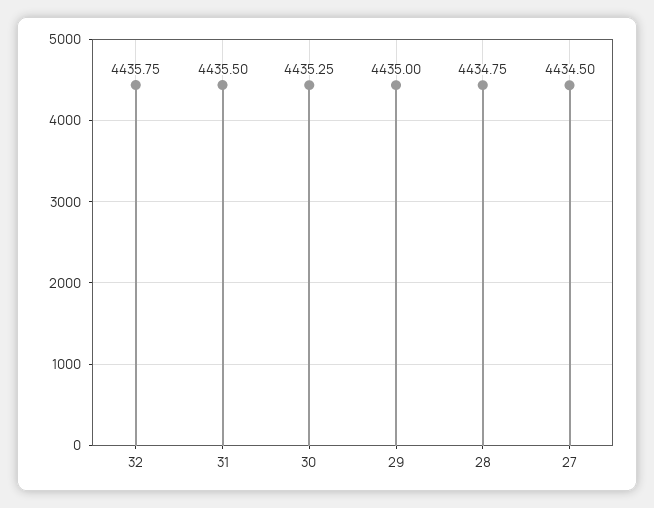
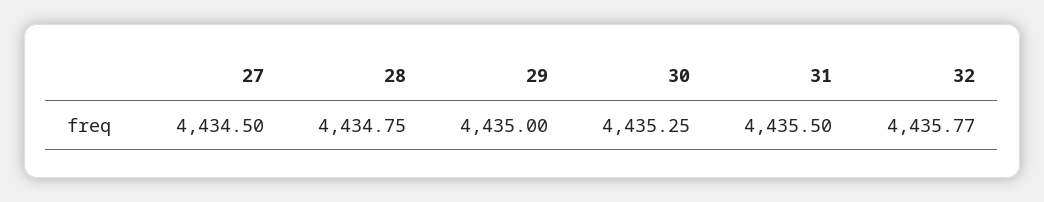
  {
-   "32": 4435.75,
+   "32": 4435.77,
    "31": 4435.5,
    "30": 4435.25,
    "29": 4435,
    "28": 4434.75,
    "27": 4434.5
  }

